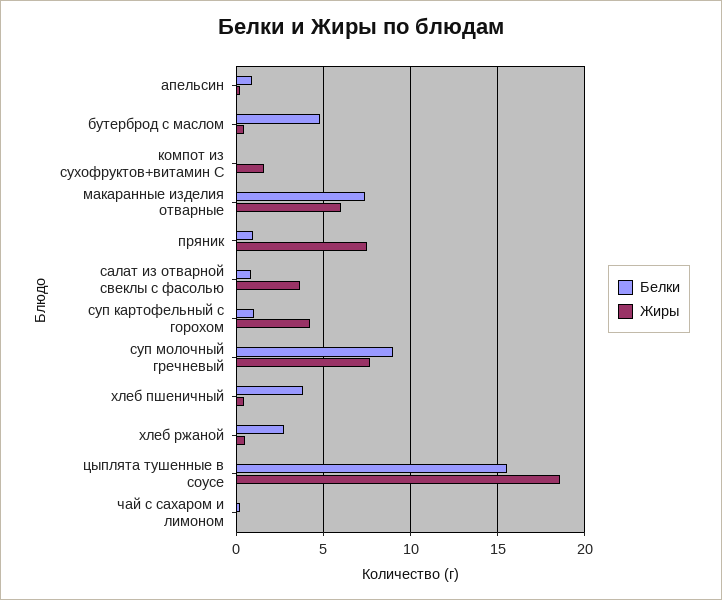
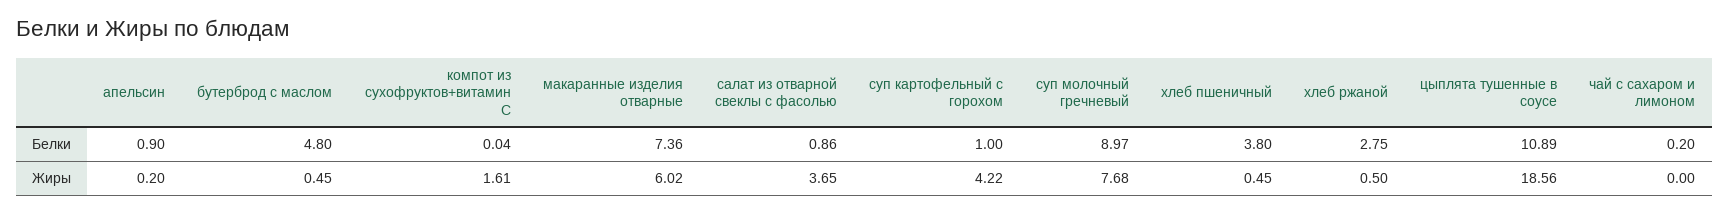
  {
    "Белки": {
      "апельсин": 0.9,
      "бутерброд с маслом": 4.8,
      "компот из сухофруктов+витамин С": 0.04,
      "макаранные изделия отварные": 7.36,
-     "пряник": 1,
      "салат из отварной свеклы с фасолью": 0.86,
      "суп картофельный с горохом": 1,
      "суп молочный гречневый": 8.97,
      "хлеб пшеничный": 3.8,
      "хлеб ржаной": 2.75,
-     "цыплята тушенные в соусе": 15.5,
+     "цыплята тушенные в соусе": 10.89,
      "чай с сахаром и лимоном": 0.2
    },
    "Жиры": {
      "апельсин": 0.2,
      "бутерброд с маслом": 0.45,
      "компот из сухофруктов+витамин С": 1.61,
      "макаранные изделия отварные": 6.02,
-     "пряник": 7.5,
      "салат из отварной свеклы с фасолью": 3.65,
      "суп картофельный с горохом": 4.22,
      "суп молочный гречневый": 7.68,
      "хлеб пшеничный": 0.45,
      "хлеб ржаной": 0.5,
      "цыплята тушенные в соусе": 18.56,
      "чай с сахаром и лимоном": 0
    }
  }

